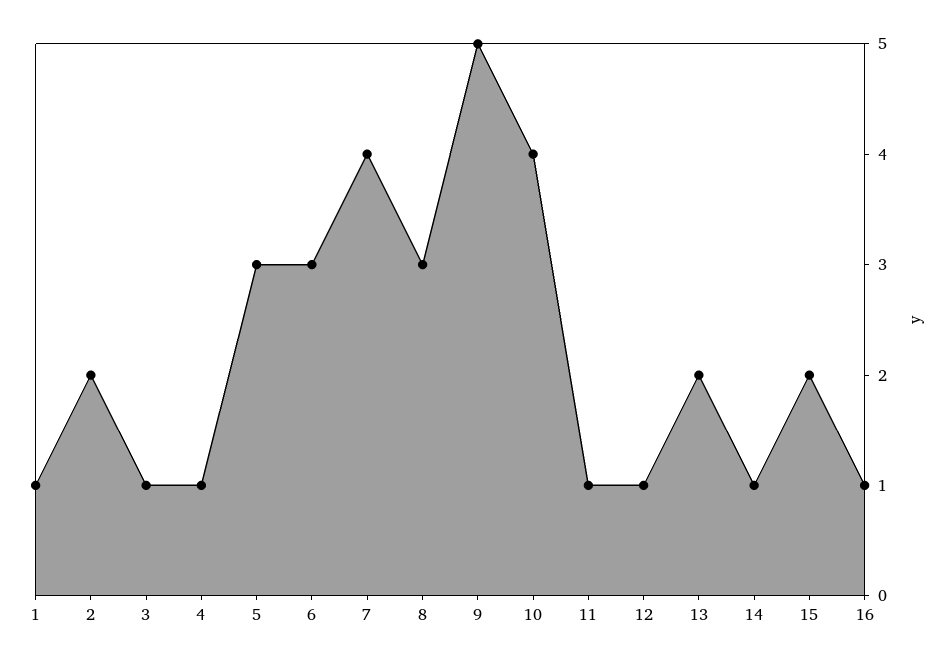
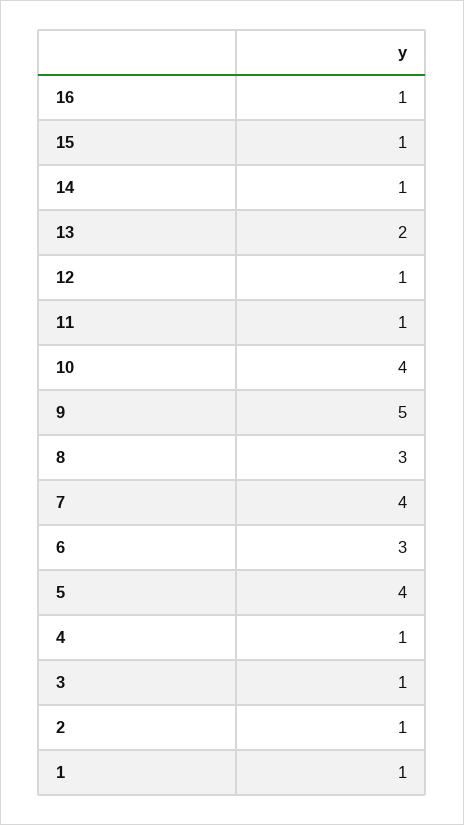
  {
    "1": 1,
-   "2": 2,
+   "2": 1,
    "3": 1,
    "4": 1,
-   "5": 3,
+   "5": 4,
    "6": 3,
    "7": 4,
    "8": 3,
    "9": 5,
    "10": 4,
    "11": 1,
    "12": 1,
    "13": 2,
    "14": 1,
-   "15": 2,
+   "15": 1,
    "16": 1
  }

